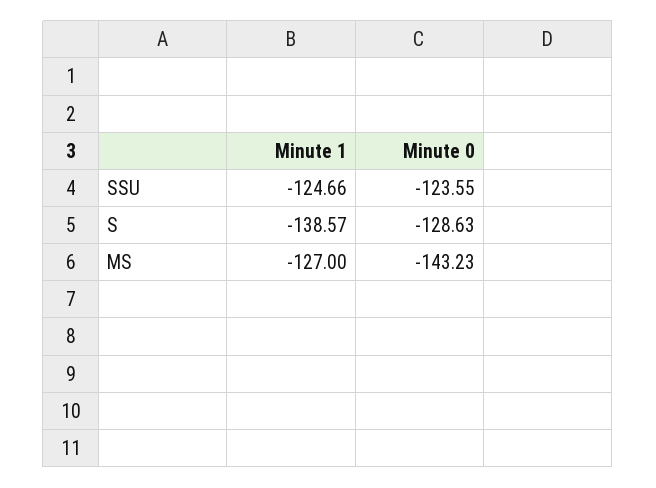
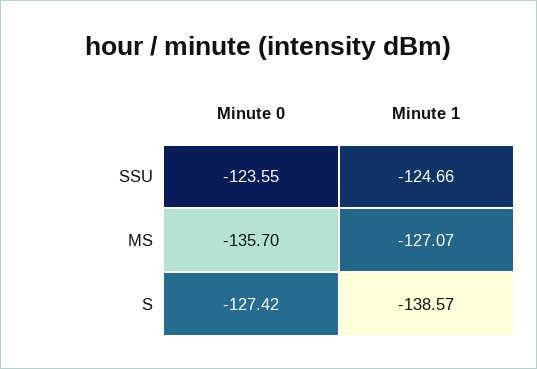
  {
    "Minute 1": {
      "SSU": -124.66,
      "S": -138.57,
-     "MS": -127
+     "MS": -127.07
    },
    "Minute 0": {
      "SSU": -123.55,
-     "S": -128.63,
+     "S": -127.42,
-     "MS": -143.23
+     "MS": -135.7
    }
  }

